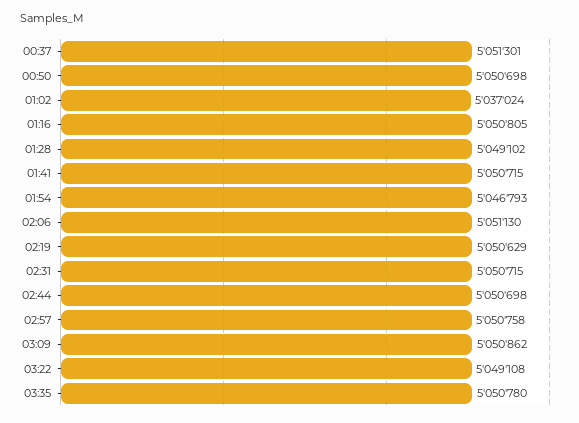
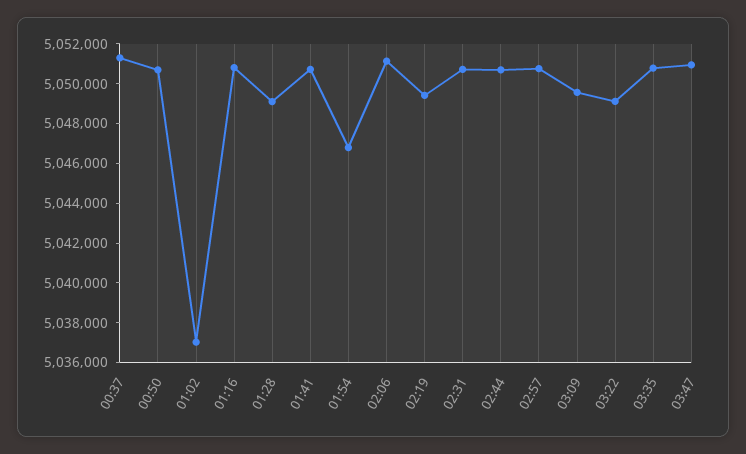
  {
    "00:37": 5051301,
    "00:50": 5050698,
    "01:02": 5037024,
    "01:16": 5050805,
    "01:28": 5049102,
    "01:41": 5050715,
    "01:54": 5046793,
    "02:06": 5051130,
-   "02:19": 5050629,
+   "02:19": 5049500,
    "02:31": 5050715,
    "02:44": 5050698,
    "02:57": 5050758,
-   "03:09": 5050862,
+   "03:09": 5049500,
    "03:22": 5049108,
-   "03:35": 5050780
+   "03:35": 5050780,
+   "03:47": 5051000
  }

